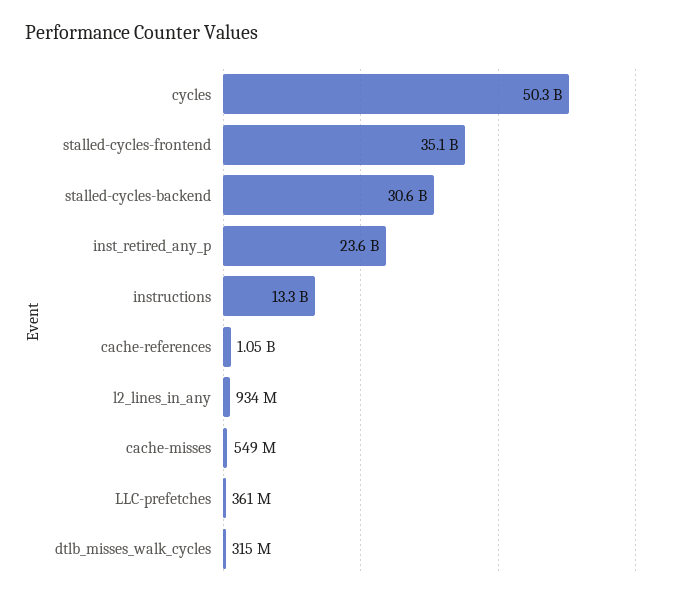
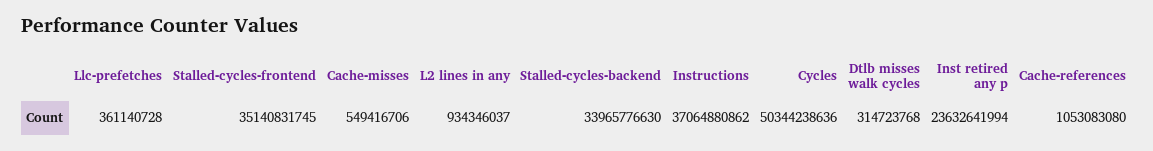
  {
    "cycles": 50344238636,
    "stalled-cycles-frontend": 35140831745,
-   "stalled-cycles-backend": 30600000000,
+   "stalled-cycles-backend": 33965776630,
    "inst_retired_any_p": 23632641994,
-   "instructions": 13300000000,
+   "instructions": 37064880862,
    "cache-references": 1053083080,
    "l2_lines_in_any": 934346037,
    "cache-misses": 549416706,
    "LLC-prefetches": 361140728,
    "dtlb_misses_walk_cycles": 314723768
  }

